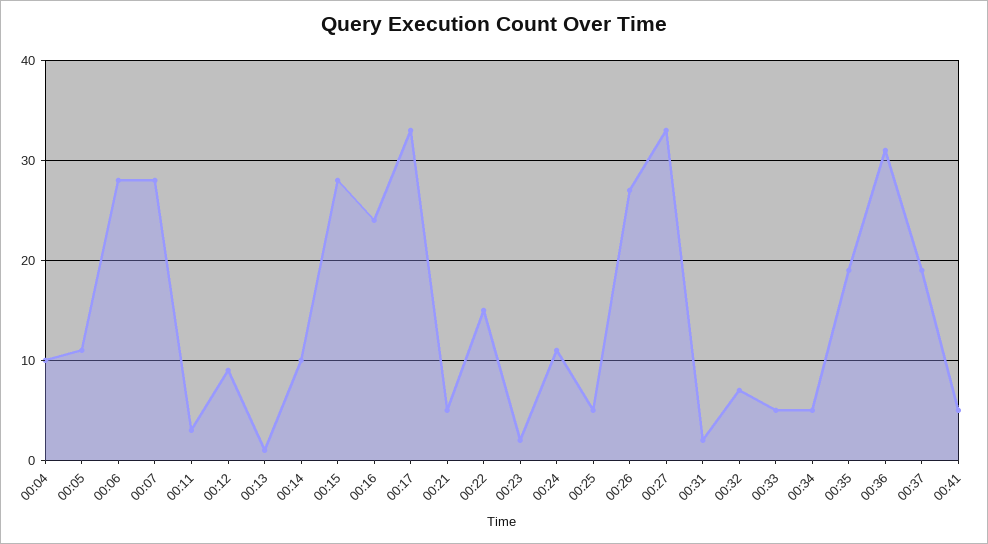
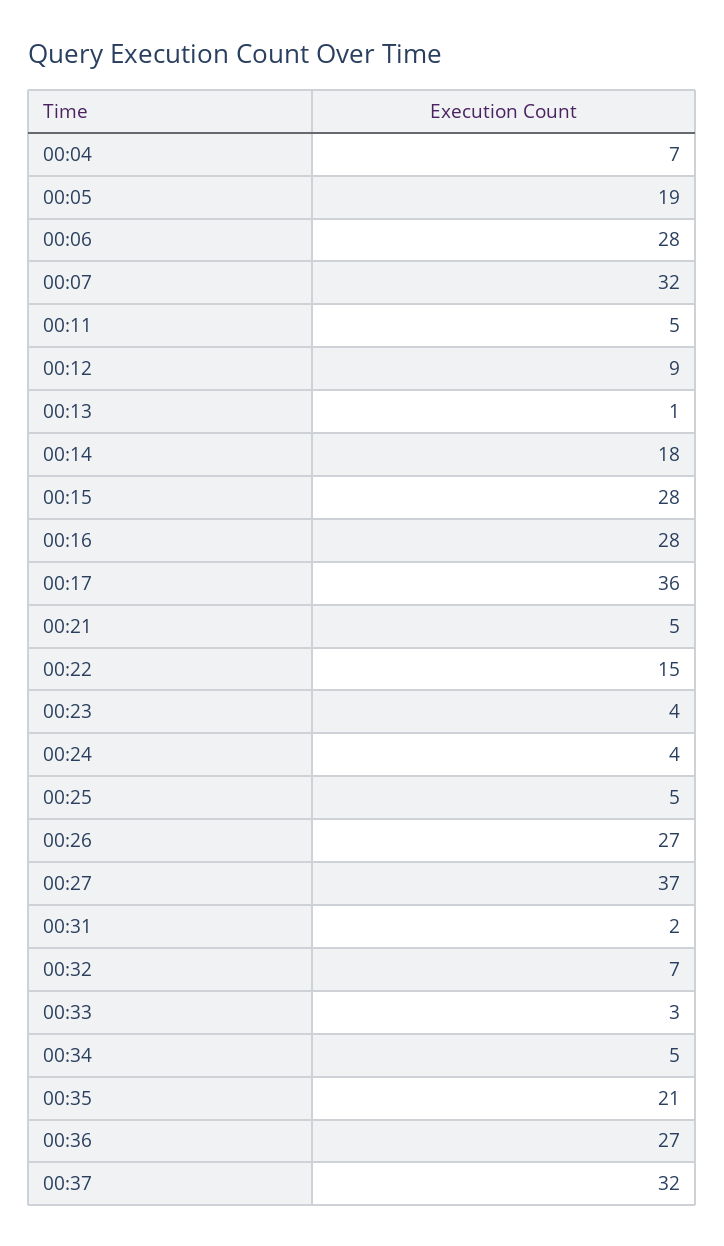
  {
-   "00:04": 10,
+   "00:04": 7,
-   "00:05": 11,
+   "00:05": 19,
    "00:06": 28,
-   "00:07": 28,
+   "00:07": 32,
-   "00:11": 3,
+   "00:11": 5,
    "00:12": 9,
    "00:13": 1,
-   "00:14": 10,
+   "00:14": 18,
    "00:15": 28,
-   "00:16": 24,
+   "00:16": 28,
-   "00:17": 33,
+   "00:17": 36,
    "00:21": 5,
    "00:22": 15,
-   "00:23": 2,
+   "00:23": 4,
-   "00:24": 11,
+   "00:24": 4,
    "00:25": 5,
    "00:26": 27,
-   "00:27": 33,
+   "00:27": 37,
    "00:31": 2,
    "00:32": 7,
-   "00:33": 5,
+   "00:33": 3,
    "00:34": 5,
-   "00:35": 19,
+   "00:35": 21,
-   "00:36": 31,
+   "00:36": 27,
-   "00:37": 19,
+   "00:37": 32
-   "00:41": 5
  }

